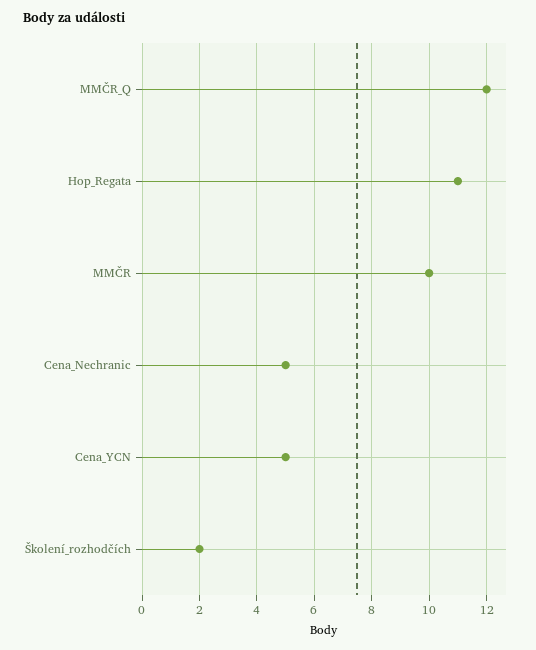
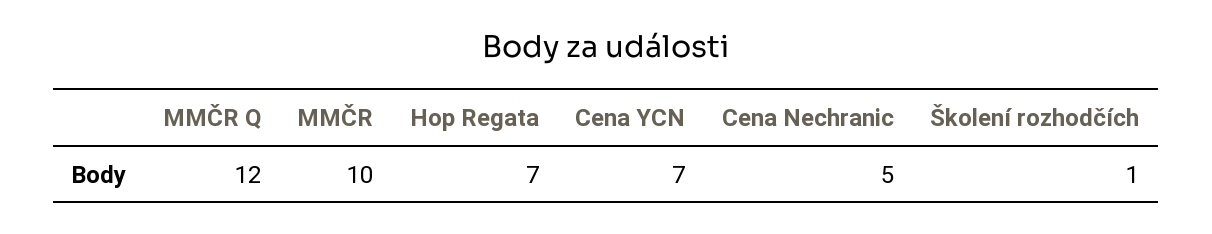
  {
    "MMČR_Q": 12,
-   "Hop_Regata": 11,
+   "Hop_Regata": 7,
    "MMČR": 10,
    "Cena_Nechranic": 5,
-   "Cena_YCN": 5,
+   "Cena_YCN": 7,
-   "Školení_rozhodčích": 2
+   "Školení_rozhodčích": 1
  }

